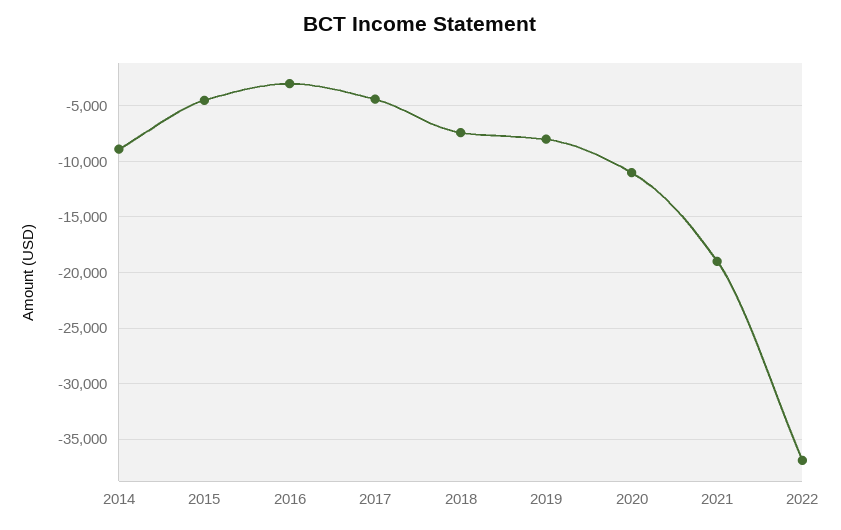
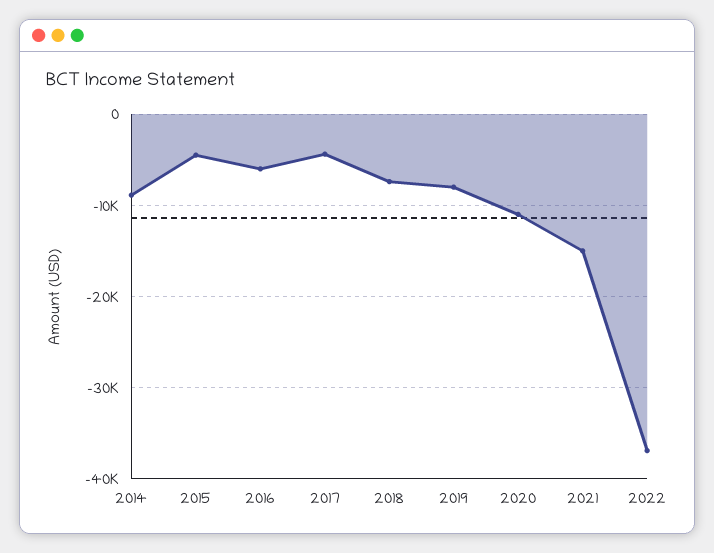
  {
    "2014": -9000,
    "2015": -5000,
-   "2016": -3000,
+   "2016": -6000,
    "2017": -4000,
    "2018": -7000,
    "2019": -8000,
    "2020": -11000,
-   "2021": -19000,
+   "2021": -15000,
    "2022": -37000
  }

